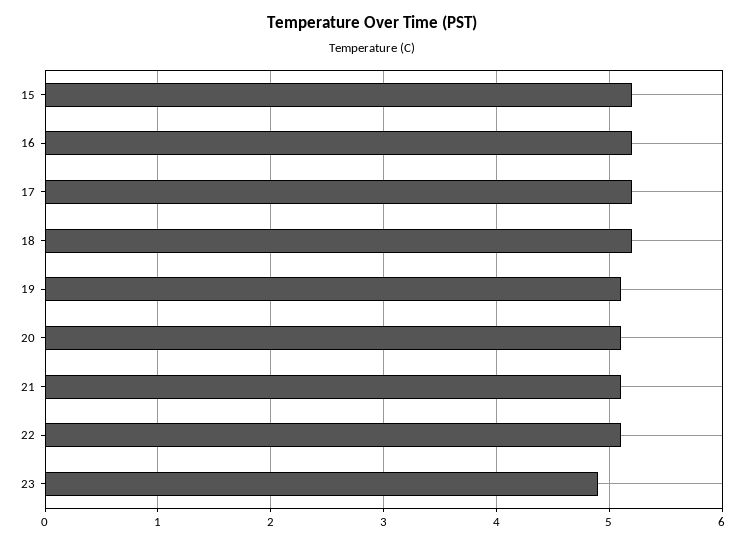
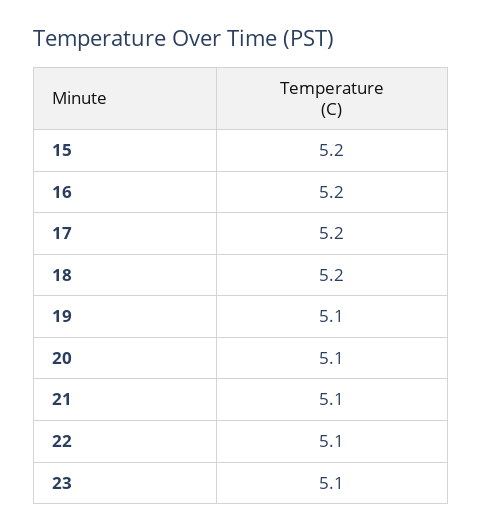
  {
    "15": 5.2,
    "16": 5.2,
    "17": 5.2,
    "18": 5.2,
    "19": 5.1,
    "20": 5.1,
    "21": 5.1,
    "22": 5.1,
-   "23": 4.9
+   "23": 5.1
  }

